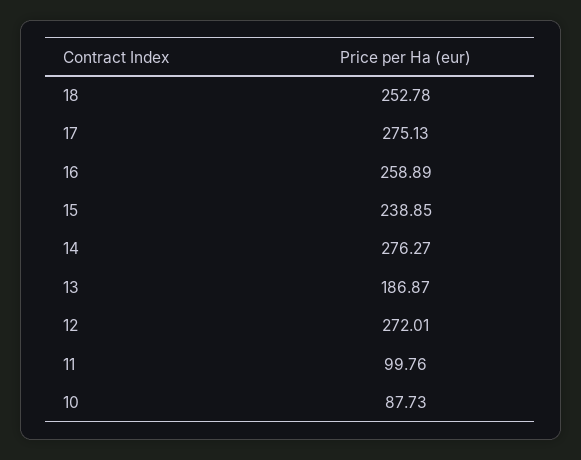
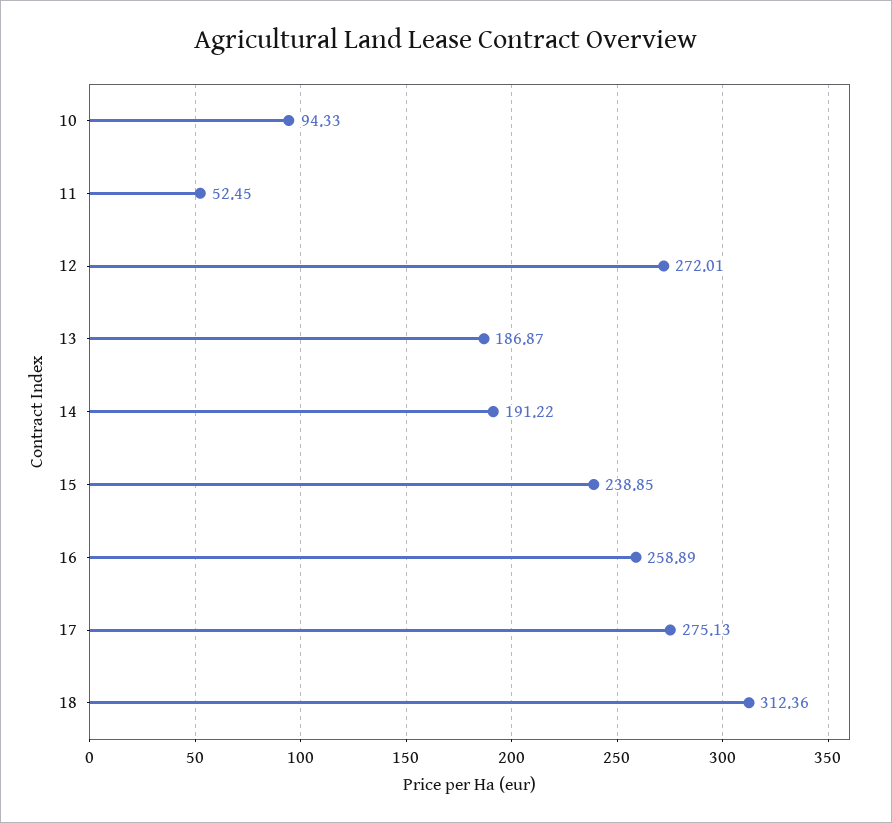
  {
-   "18": 252.78,
+   "18": 312.36,
    "17": 275.13,
    "16": 258.89,
    "15": 238.85,
-   "14": 276.27,
+   "14": 191.22,
    "13": 186.87,
    "12": 272.01,
-   "11": 99.76,
+   "11": 52.45,
-   "10": 87.73
+   "10": 94.33
  }

